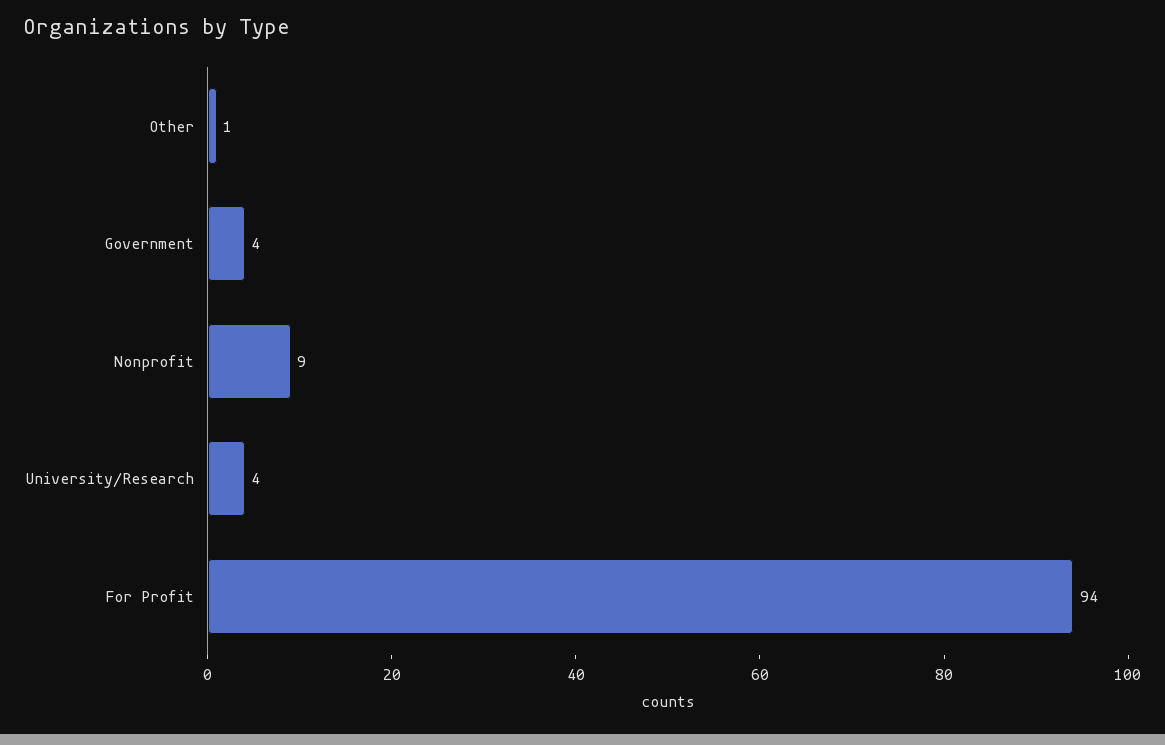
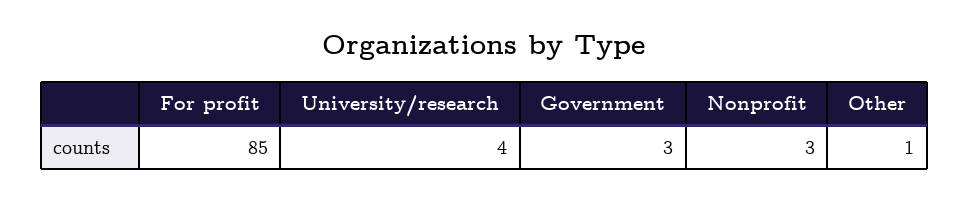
  {
    "Other": 1,
-   "Government": 4,
+   "Government": 3,
-   "Nonprofit": 9,
+   "Nonprofit": 3,
    "University/Research": 4,
-   "For Profit": 94
+   "For Profit": 85
  }

